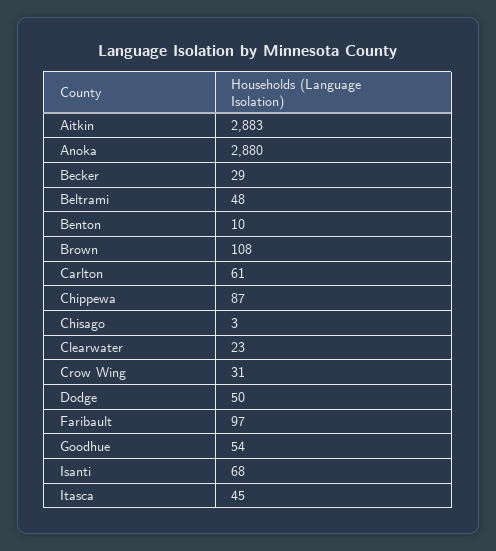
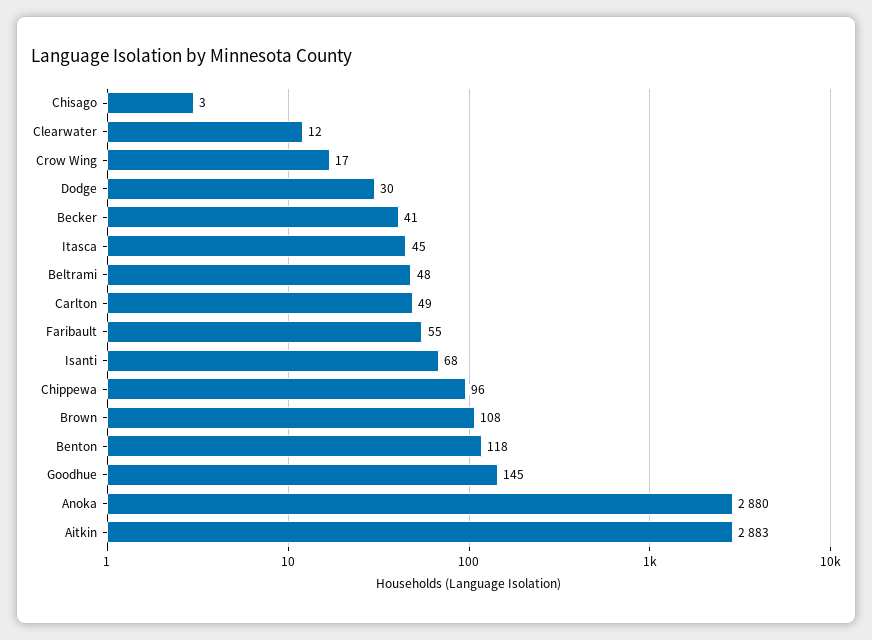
  {
    "Aitkin": 2883,
    "Anoka": 2880,
-   "Becker": 29,
+   "Becker": 41,
    "Beltrami": 48,
-   "Benton": 10,
+   "Benton": 118,
    "Brown": 108,
-   "Carlton": 61,
+   "Carlton": 49,
-   "Chippewa": 87,
+   "Chippewa": 96,
    "Chisago": 3,
-   "Clearwater": 23,
+   "Clearwater": 12,
-   "Crow Wing": 31,
+   "Crow Wing": 17,
-   "Dodge": 50,
+   "Dodge": 30,
-   "Faribault": 97,
+   "Faribault": 55,
-   "Goodhue": 54,
+   "Goodhue": 145,
    "Isanti": 68,
    "Itasca": 45
  }

